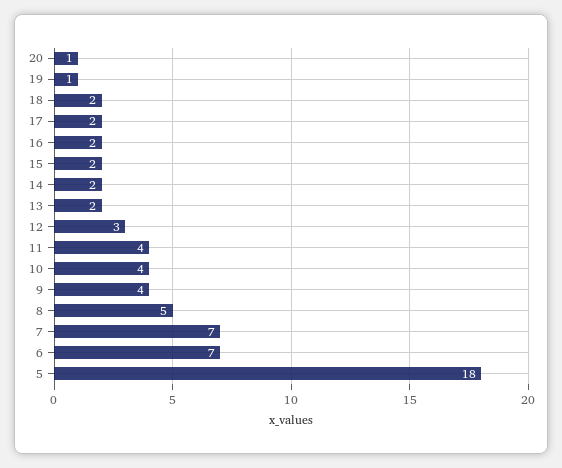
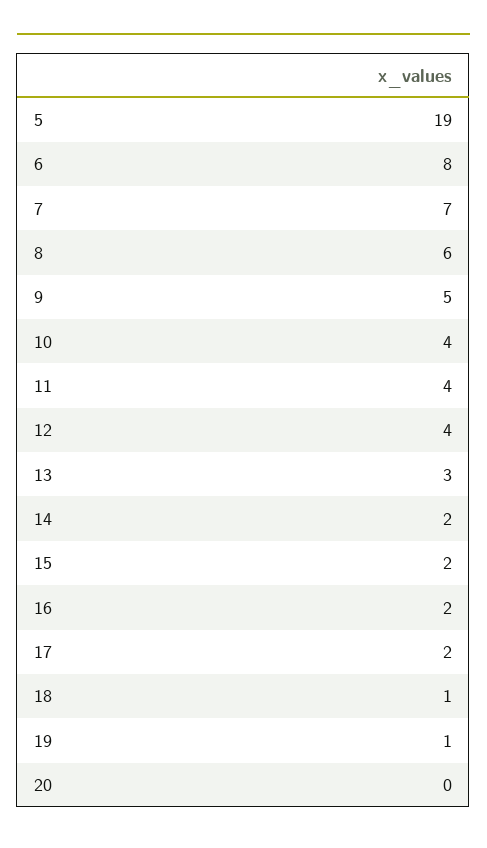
  {
-   "20": 1,
+   "20": 0,
    "19": 1,
-   "18": 2,
+   "18": 1,
    "17": 2,
    "16": 2,
    "15": 2,
    "14": 2,
-   "13": 2,
+   "13": 3,
-   "12": 3,
+   "12": 4,
    "11": 4,
    "10": 4,
-   "9": 4,
+   "9": 5,
-   "8": 5,
+   "8": 6,
    "7": 7,
-   "6": 7,
+   "6": 8,
-   "5": 18
+   "5": 19
  }

